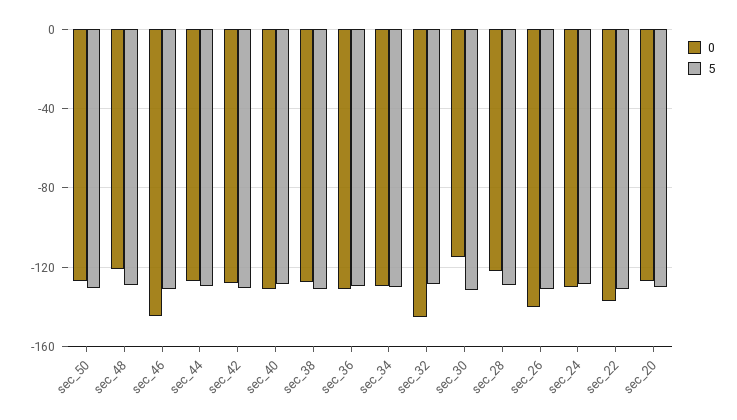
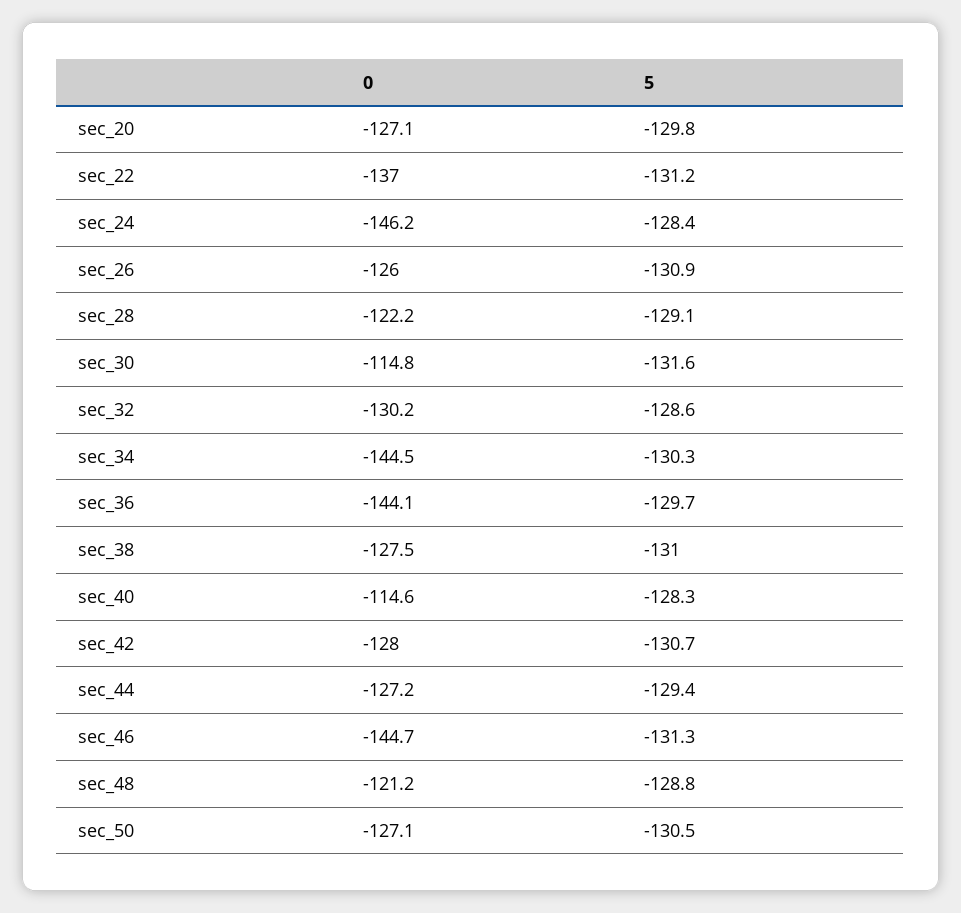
  {
    "0": {
      "sec_50": -127.1,
      "sec_48": -121.2,
      "sec_46": -144.7,
      "sec_44": -127.2,
      "sec_42": -128,
-     "sec_40": -130,
+     "sec_40": -114.6,
      "sec_38": -127.5,
-     "sec_36": -130,
+     "sec_36": -144.1,
-     "sec_34": -130,
+     "sec_34": -144.5,
-     "sec_32": -145,
+     "sec_32": -130.2,
      "sec_30": -114.8,
      "sec_28": -122.2,
-     "sec_26": -140,
+     "sec_26": -126,
-     "sec_24": -130,
+     "sec_24": -146.2,
      "sec_22": -137,
      "sec_20": -127.1
    },
    "5": {
      "sec_50": -130.5,
      "sec_48": -128.8,
      "sec_46": -131.3,
      "sec_44": -129.4,
      "sec_42": -130.7,
      "sec_40": -128.3,
      "sec_38": -131,
      "sec_36": -129.7,
      "sec_34": -130.3,
      "sec_32": -128.6,
      "sec_30": -131.6,
      "sec_28": -129.1,
      "sec_26": -130.9,
      "sec_24": -128.4,
      "sec_22": -131.2,
      "sec_20": -129.8
    }
  }

